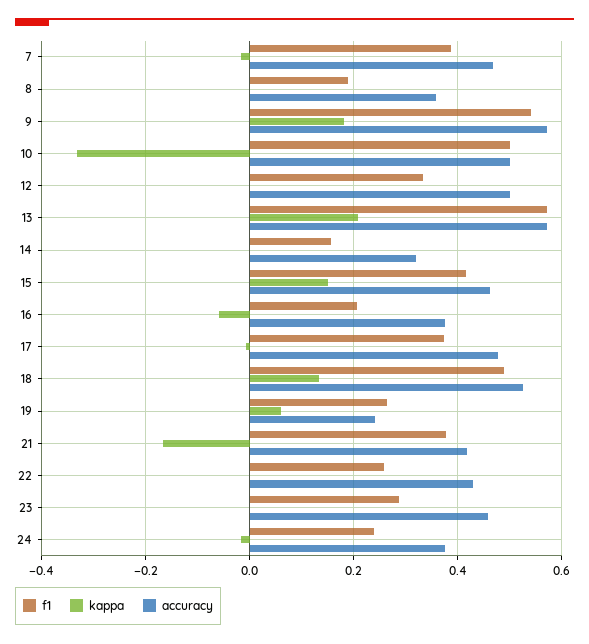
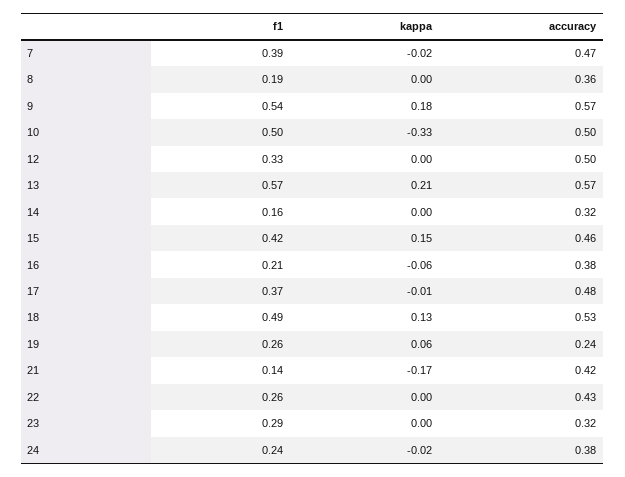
  {
    "f1": {
      "7": 0.39,
      "8": 0.19,
      "9": 0.54,
      "10": 0.5,
      "12": 0.33,
      "13": 0.57,
      "14": 0.16,
      "15": 0.42,
      "16": 0.21,
      "17": 0.37,
      "18": 0.49,
      "19": 0.26,
-     "21": 0.38,
+     "21": 0.14,
      "22": 0.26,
      "23": 0.29,
      "24": 0.24
    },
    "kappa": {
      "7": -0.02,
      "8": 0,
      "9": 0.18,
      "10": -0.33,
      "12": 0,
      "13": 0.21,
      "14": 0,
      "15": 0.15,
      "16": -0.06,
      "17": -0.01,
      "18": 0.13,
      "19": 0.06,
      "21": -0.17,
      "22": 0,
      "23": 0,
      "24": -0.02
    },
    "accuracy": {
      "7": 0.47,
      "8": 0.36,
      "9": 0.57,
      "10": 0.5,
      "12": 0.5,
      "13": 0.57,
      "14": 0.32,
      "15": 0.46,
      "16": 0.38,
      "17": 0.48,
      "18": 0.53,
      "19": 0.24,
      "21": 0.42,
      "22": 0.43,
-     "23": 0.46,
+     "23": 0.32,
      "24": 0.38
    }
  }

